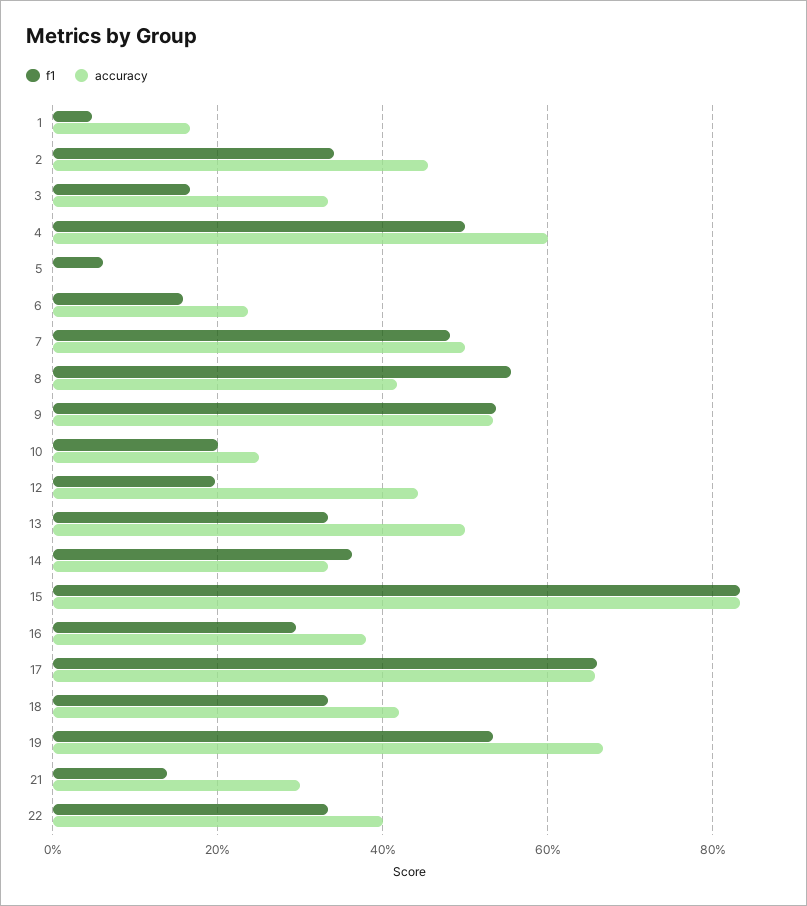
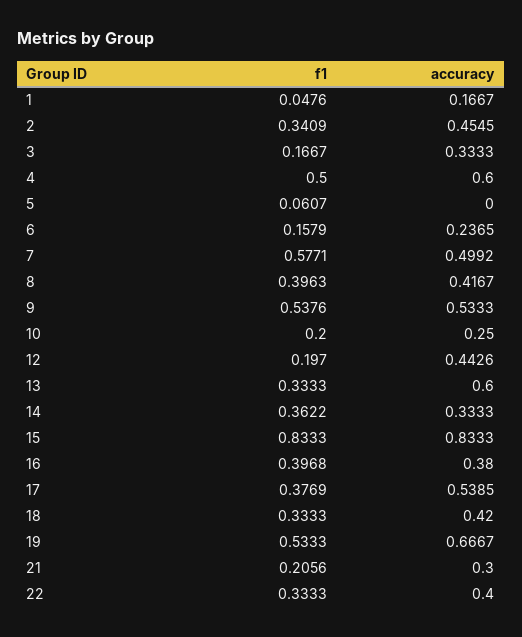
  {
    "f1": {
      "1": 0.0476,
      "2": 0.3409,
      "3": 0.1667,
      "4": 0.5,
      "5": 0.0607,
      "6": 0.1579,
-     "7": 0.48,
+     "7": 0.5771,
-     "8": 0.56,
+     "8": 0.3963,
      "9": 0.5376,
      "10": 0.2,
      "12": 0.197,
      "13": 0.3333,
      "14": 0.3622,
      "15": 0.8333,
-     "16": 0.3,
+     "16": 0.3968,
-     "17": 0.66,
+     "17": 0.3769,
      "18": 0.3333,
      "19": 0.5333,
-     "21": 0.14,
+     "21": 0.2056,
      "22": 0.3333
    },
    "accuracy": {
      "1": 0.1667,
      "2": 0.4545,
      "3": 0.3333,
      "4": 0.6,
      "5": 0,
      "6": 0.2365,
      "7": 0.4992,
      "8": 0.4167,
      "9": 0.5333,
      "10": 0.25,
      "12": 0.4426,
-     "13": 0.5,
+     "13": 0.6,
      "14": 0.3333,
      "15": 0.8333,
      "16": 0.38,
-     "17": 0.66,
+     "17": 0.5385,
      "18": 0.42,
      "19": 0.6667,
      "21": 0.3,
      "22": 0.4
    }
  }

